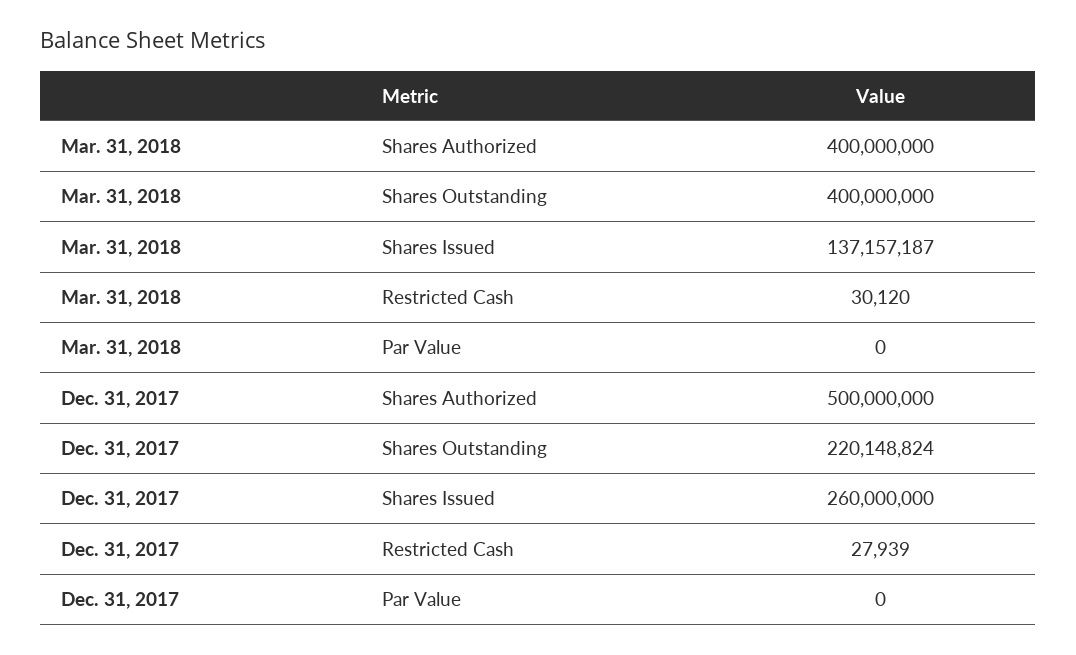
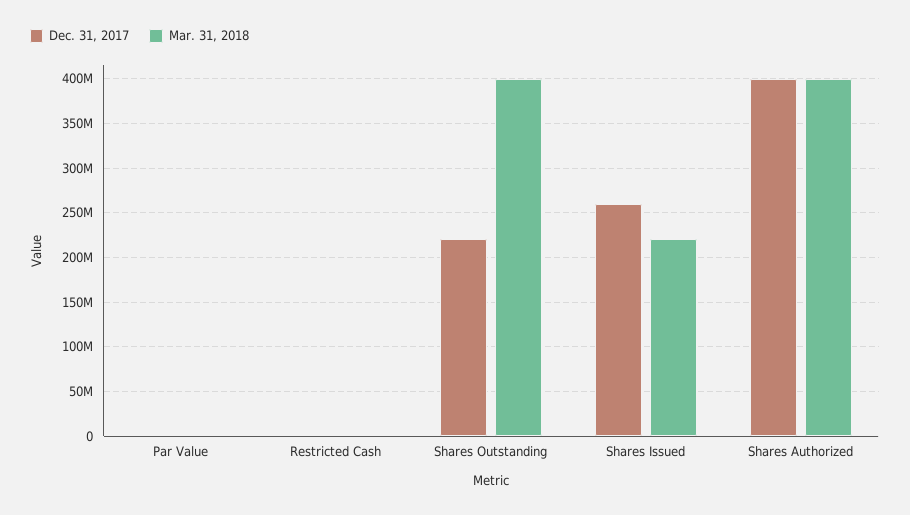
  {
    "Mar. 31, 2018": {
      "Shares Authorized": 400000000,
      "Shares Outstanding": 400000000,
-     "Shares Issued": 137157187,
+     "Shares Issued": 220000000,
      "Restricted Cash": 30120,
      "Par Value": 0
    },
    "Dec. 31, 2017": {
-     "Shares Authorized": 500000000,
+     "Shares Authorized": 400000000,
      "Shares Outstanding": 220148824,
      "Shares Issued": 260000000,
      "Restricted Cash": 27939,
      "Par Value": 0
    }
  }

